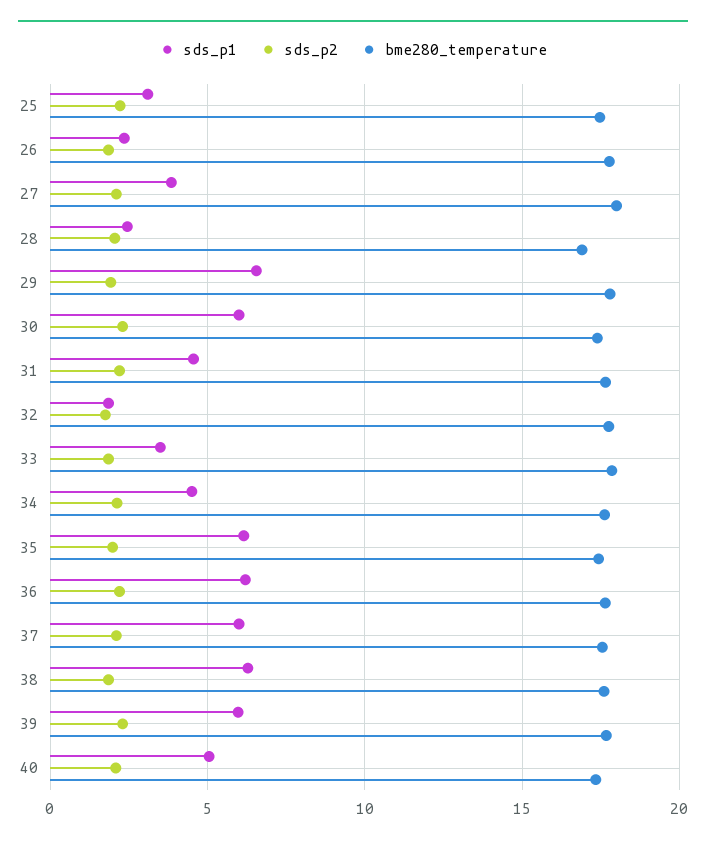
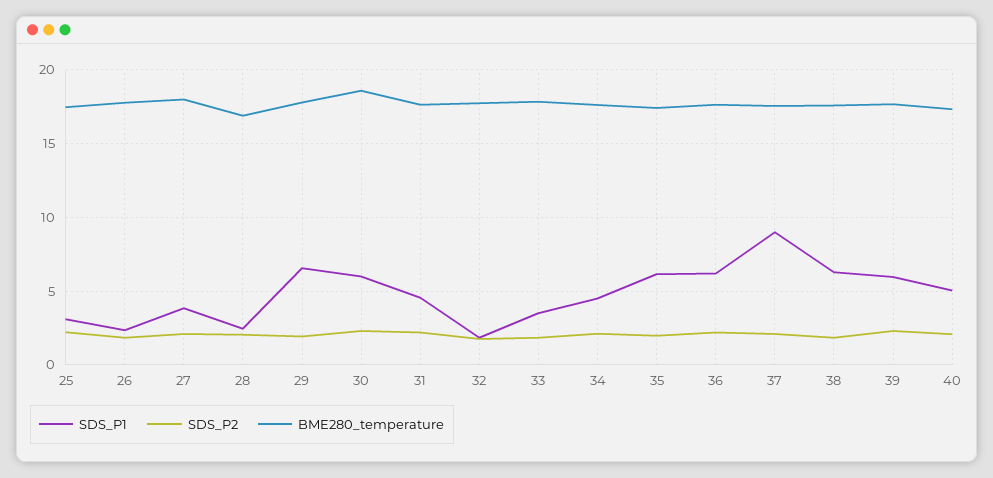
  {
    "sds_p1": {
      "25": 3,
      "26": 2.5,
      "27": 4,
      "28": 2.5,
      "29": 6.5,
      "30": 6,
      "31": 4.5,
      "32": 2,
      "33": 3.5,
      "34": 4.5,
      "35": 6,
      "36": 6,
-     "37": 6,
+     "37": 9,
      "38": 6.5,
      "39": 6,
      "40": 5
    },
    "sds_p2": {
      "25": 2,
      "26": 2,
      "27": 2,
      "28": 2,
      "29": 2,
      "30": 2.5,
      "31": 2,
      "32": 2,
      "33": 2,
      "34": 2,
      "35": 2,
      "36": 2,
      "37": 2,
      "38": 2,
      "39": 2.5,
      "40": 2
    },
    "bme280_temperature": {
      "25": 17.5,
      "26": 18,
      "27": 18,
      "28": 17,
      "29": 18,
-     "30": 17.5,
+     "30": 18.5,
      "31": 17.5,
      "32": 18,
      "33": 18,
      "34": 17.5,
      "35": 17.5,
      "36": 17.5,
      "37": 17.5,
      "38": 17.5,
      "39": 17.5,
      "40": 17.5
    }
  }

